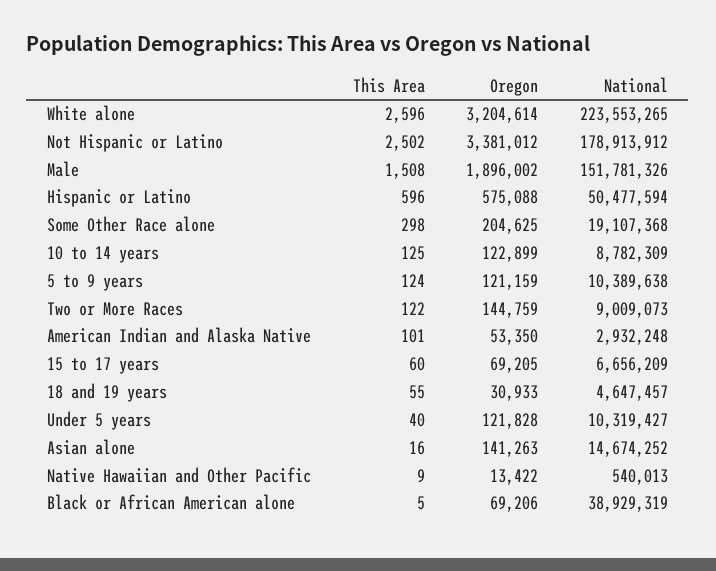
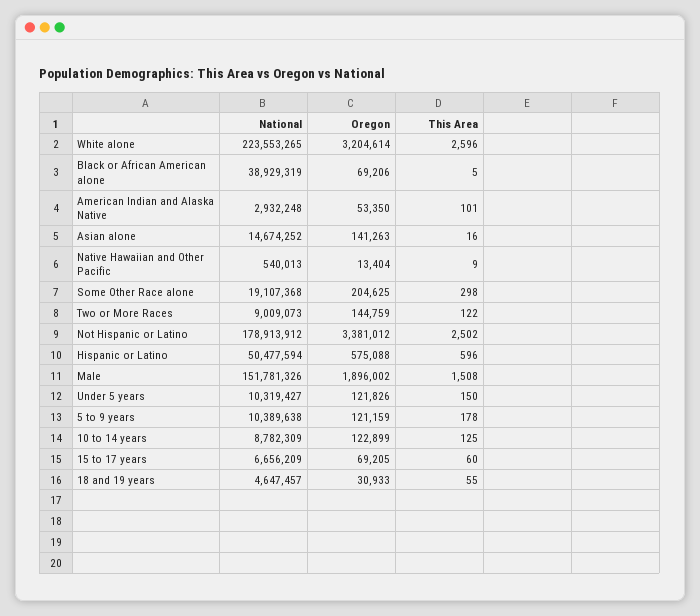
  {
    "This Area": {
      "White alone": 2596,
      "Not Hispanic or Latino": 2502,
      "Male": 1508,
      "Hispanic or Latino": 596,
      "Some Other Race alone": 298,
      "10 to 14 years": 125,
-     "5 to 9 years": 124,
+     "5 to 9 years": 178,
      "Two or More Races": 122,
      "American Indian and Alaska Native": 101,
      "15 to 17 years": 60,
      "18 and 19 years": 55,
-     "Under 5 years": 40,
+     "Under 5 years": 150,
      "Asian alone": 16,
      "Native Hawaiian and Other Pacific": 9,
      "Black or African American alone": 5
    },
    "Oregon": {
      "White alone": 3204614,
      "Not Hispanic or Latino": 3381012,
      "Male": 1896002,
      "Hispanic or Latino": 575088,
      "Some Other Race alone": 204625,
      "10 to 14 years": 122899,
      "5 to 9 years": 121159,
      "Two or More Races": 144759,
      "American Indian and Alaska Native": 53350,
      "15 to 17 years": 69205,
      "18 and 19 years": 30933,
-     "Under 5 years": 121828,
+     "Under 5 years": 121826,
      "Asian alone": 141263,
-     "Native Hawaiian and Other Pacific": 13422,
+     "Native Hawaiian and Other Pacific": 13404,
      "Black or African American alone": 69206
    },
    "National": {
      "White alone": 223553265,
      "Not Hispanic or Latino": 178913912,
      "Male": 151781326,
      "Hispanic or Latino": 50477594,
      "Some Other Race alone": 19107368,
      "10 to 14 years": 8782309,
      "5 to 9 years": 10389638,
      "Two or More Races": 9009073,
      "American Indian and Alaska Native": 2932248,
      "15 to 17 years": 6656209,
      "18 and 19 years": 4647457,
      "Under 5 years": 10319427,
      "Asian alone": 14674252,
      "Native Hawaiian and Other Pacific": 540013,
      "Black or African American alone": 38929319
    }
  }

